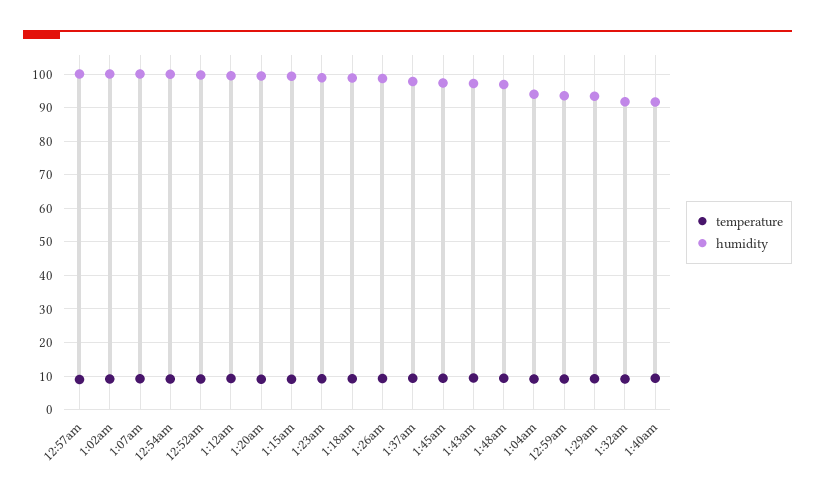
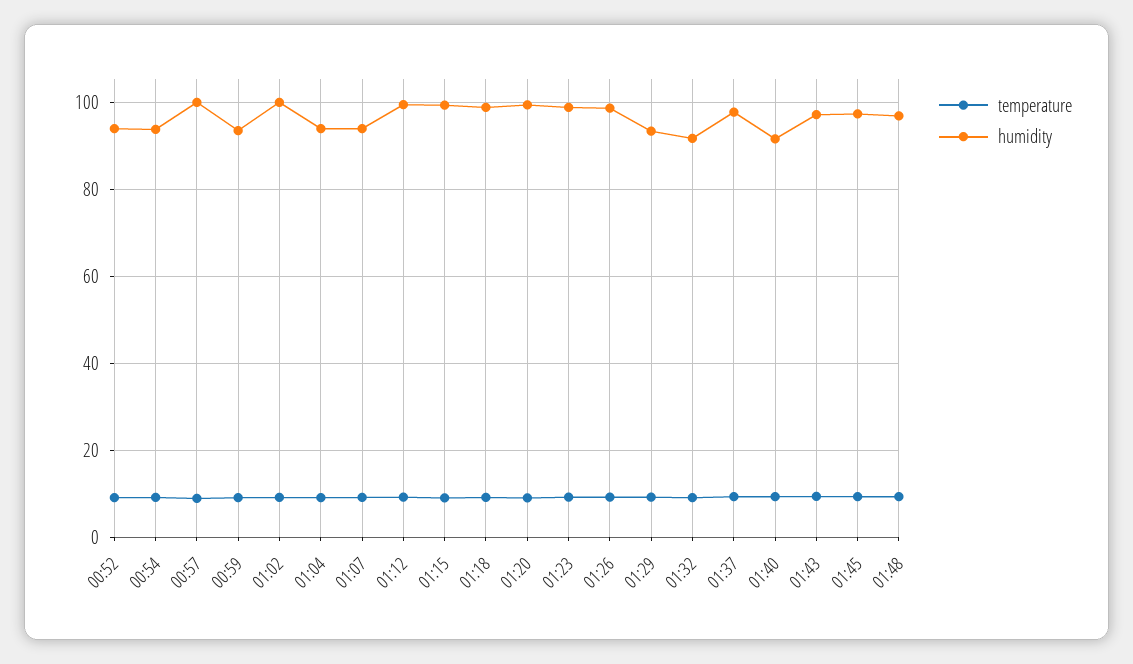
  {
    "temperature": {
      "12:57am": 8,
      "1:02am": 10,
      "1:07am": 10,
      "12:54am": 10,
      "12:52am": 10,
      "1:12am": 10,
      "1:20am": 10,
      "1:15am": 10,
      "1:23am": 10,
      "1:18am": 10,
      "1:26am": 10,
      "1:37am": 10,
      "1:45am": 10,
      "1:43am": 10,
      "1:48am": 10,
      "1:04am": 10,
      "12:59am": 10,
      "1:29am": 10,
      "1:32am": 10,
      "1:40am": 10
    },
    "humidity": {
      "12:57am": 100,
      "1:02am": 100,
-     "1:07am": 100,
+     "1:07am": 94,
-     "12:54am": 100,
+     "12:54am": 94,
-     "12:52am": 100,
+     "12:52am": 94,
      "1:12am": 100,
      "1:20am": 100,
      "1:15am": 100,
      "1:23am": 98,
      "1:18am": 98,
      "1:26am": 98,
      "1:37am": 98,
      "1:45am": 98,
      "1:43am": 98,
      "1:48am": 96,
      "1:04am": 94,
      "12:59am": 94,
      "1:29am": 94,
      "1:32am": 92,
      "1:40am": 92
    }
  }

